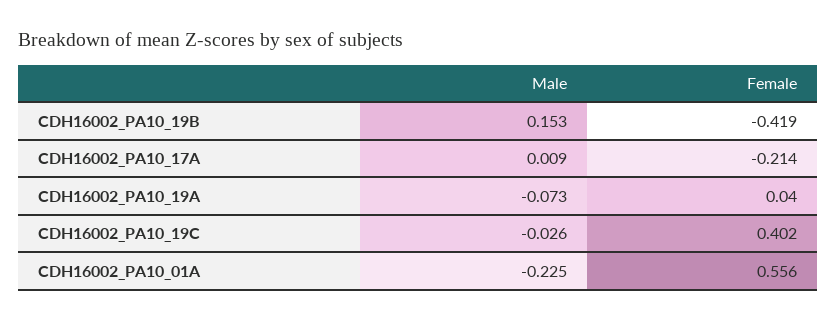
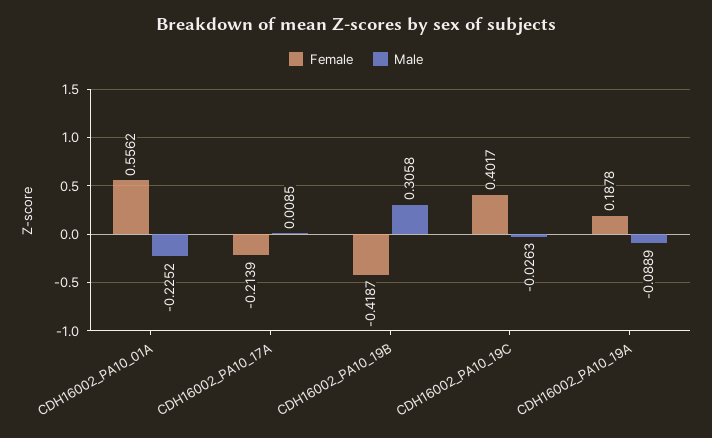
  {
    "Male": {
-     "CDH16002_PA10_19B": 0.153,
+     "CDH16002_PA10_19B": 0.3058,
      "CDH16002_PA10_17A": 0.0085,
-     "CDH16002_PA10_19A": -0.073,
+     "CDH16002_PA10_19A": -0.0889,
      "CDH16002_PA10_19C": -0.0263,
      "CDH16002_PA10_01A": -0.2252
    },
    "Female": {
      "CDH16002_PA10_19B": -0.4187,
      "CDH16002_PA10_17A": -0.2139,
-     "CDH16002_PA10_19A": 0.04,
+     "CDH16002_PA10_19A": 0.1878,
      "CDH16002_PA10_19C": 0.4017,
      "CDH16002_PA10_01A": 0.5562
    }
  }

